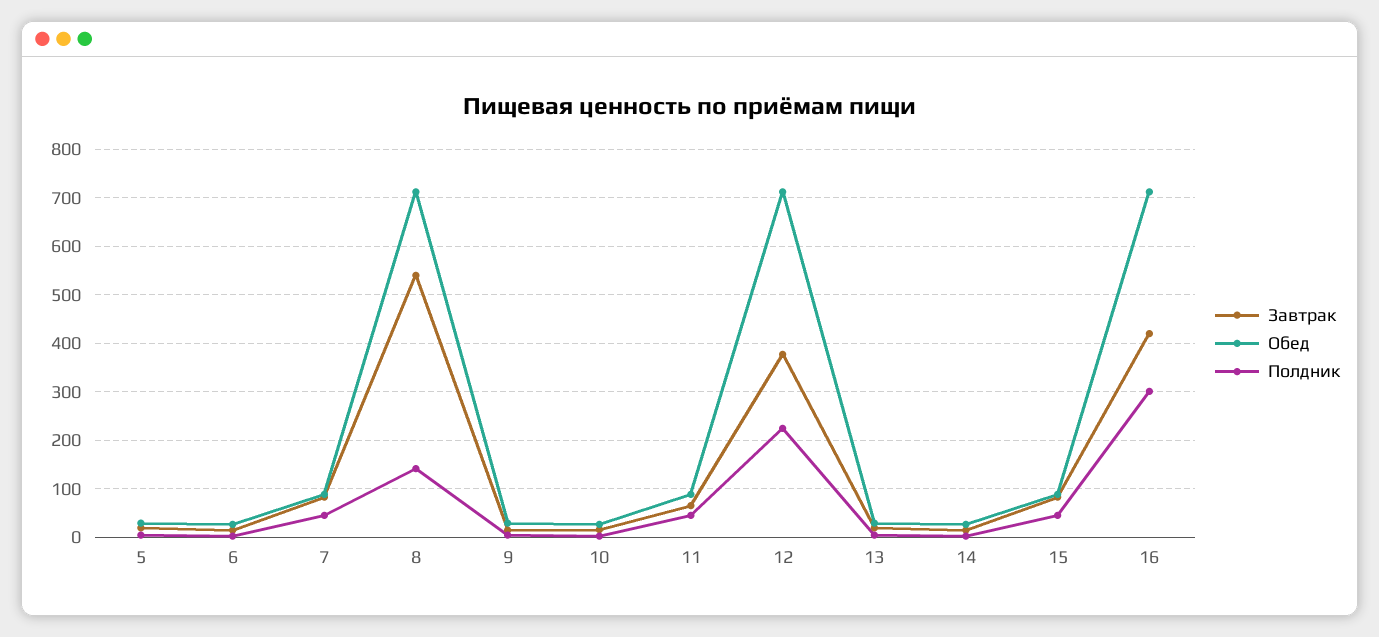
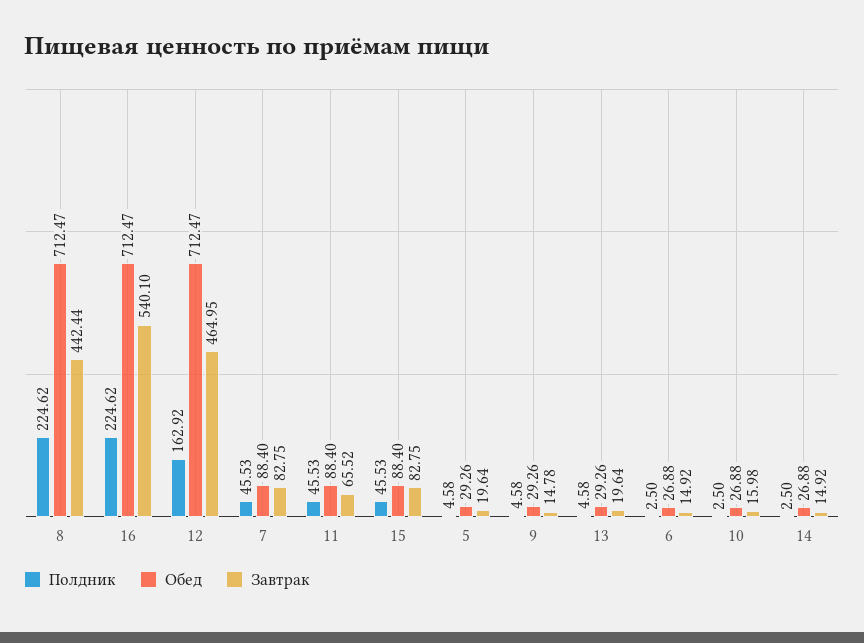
  {
    "Завтрак": {
      "5": 19.64,
      "6": 14.92,
      "7": 82.75,
-     "8": 540,
+     "8": 442.44,
      "9": 14.78,
      "10": 15.98,
      "11": 65.52,
-     "12": 380,
+     "12": 464.95,
      "13": 19.64,
      "14": 14.92,
      "15": 82.75,
-     "16": 420
+     "16": 540.1
    },
    "Обед": {
      "5": 29.26,
      "6": 26.88,
      "7": 88.4,
      "8": 712.47,
      "9": 29.26,
      "10": 26.88,
      "11": 88.4,
      "12": 712.47,
      "13": 29.26,
      "14": 26.88,
      "15": 88.4,
      "16": 712.47
    },
    "Полдник": {
      "5": 4.58,
      "6": 2.5,
      "7": 45.53,
-     "8": 140,
+     "8": 224.62,
      "9": 4.58,
      "10": 2.5,
      "11": 45.53,
-     "12": 220,
+     "12": 162.92,
      "13": 4.58,
      "14": 2.5,
      "15": 45.53,
-     "16": 300
+     "16": 224.62
    }
  }

